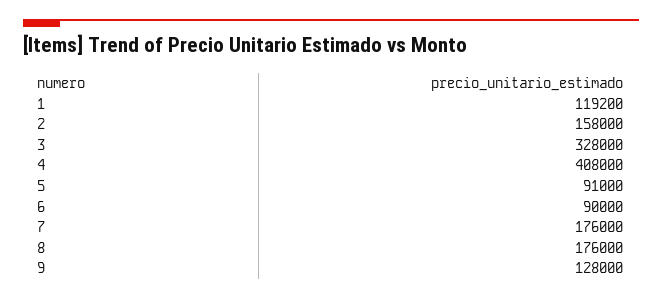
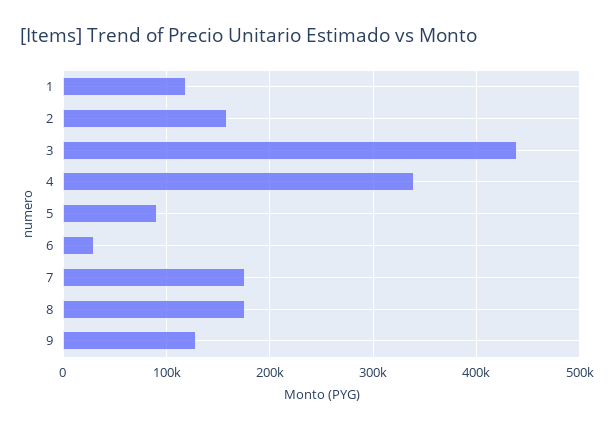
  {
    "1": 119200,
    "2": 158000,
-   "3": 328000,
+   "3": 440000,
-   "4": 408000,
+   "4": 340000,
    "5": 91000,
-   "6": 90000,
+   "6": 30000,
    "7": 176000,
    "8": 176000,
    "9": 128000
  }

